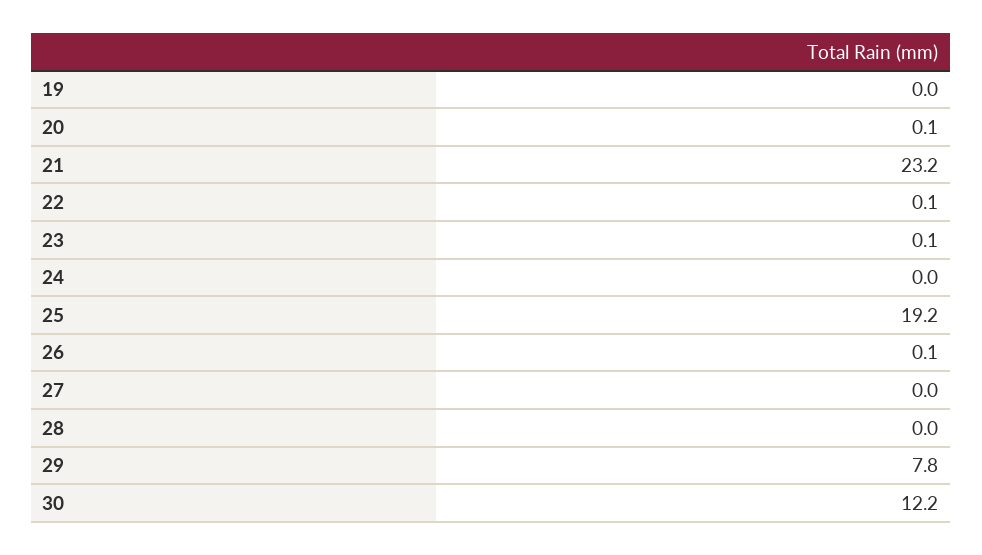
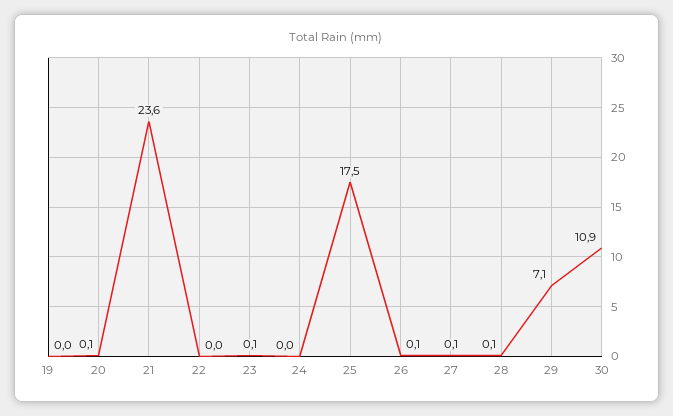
  {
    "19": 0,
    "20": 0.1,
-   "21": 23.2,
+   "21": 23.6,
-   "22": 0.1,
+   "22": 0,
    "23": 0.1,
    "24": 0,
-   "25": 19.2,
+   "25": 17.5,
    "26": 0.1,
-   "27": 0,
+   "27": 0.1,
-   "28": 0,
+   "28": 0.1,
-   "29": 7.8,
+   "29": 7.1,
-   "30": 12.2
+   "30": 10.9
  }

